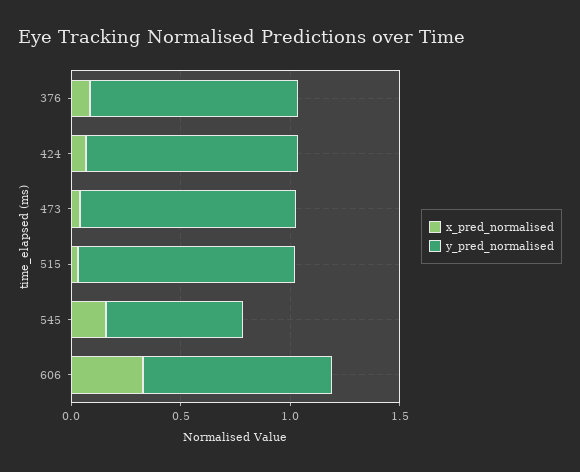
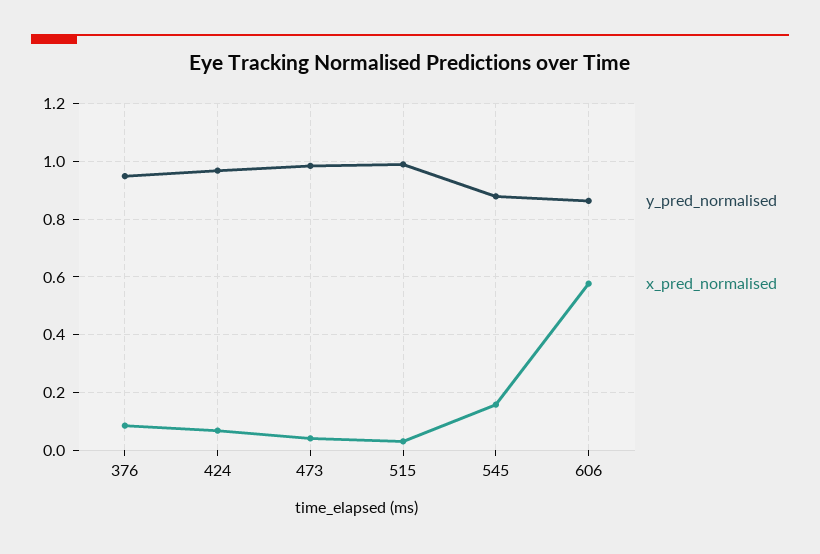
  {
    "x_pred_normalised": {
      "376": 0.075,
      "424": 0.075,
      "473": 0.05,
      "515": 0.025,
      "545": 0.15,
-     "606": 0.3
+     "606": 0.575
    },
    "y_pred_normalised": {
      "376": 0.95,
      "424": 0.975,
      "473": 0.975,
      "515": 1,
-     "545": 0.6,
+     "545": 0.875,
      "606": 0.875
    }
  }

